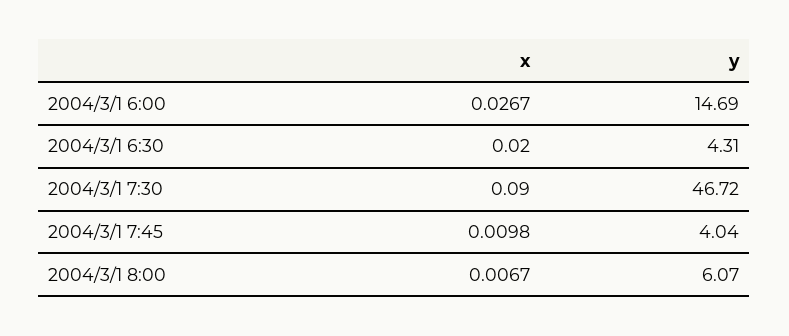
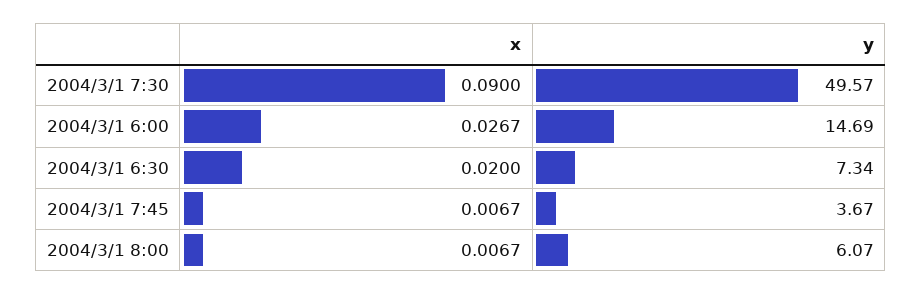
  {
    "x": {
      "2004/3/1 6:00": 0.0267,
      "2004/3/1 6:30": 0.02,
      "2004/3/1 7:30": 0.09,
-     "2004/3/1 7:45": 0.0098,
+     "2004/3/1 7:45": 0.0067,
      "2004/3/1 8:00": 0.0067
    },
    "y": {
      "2004/3/1 6:00": 14.69,
-     "2004/3/1 6:30": 4.31,
+     "2004/3/1 6:30": 7.34,
-     "2004/3/1 7:30": 46.72,
+     "2004/3/1 7:30": 49.57,
-     "2004/3/1 7:45": 4.04,
+     "2004/3/1 7:45": 3.67,
      "2004/3/1 8:00": 6.07
    }
  }

